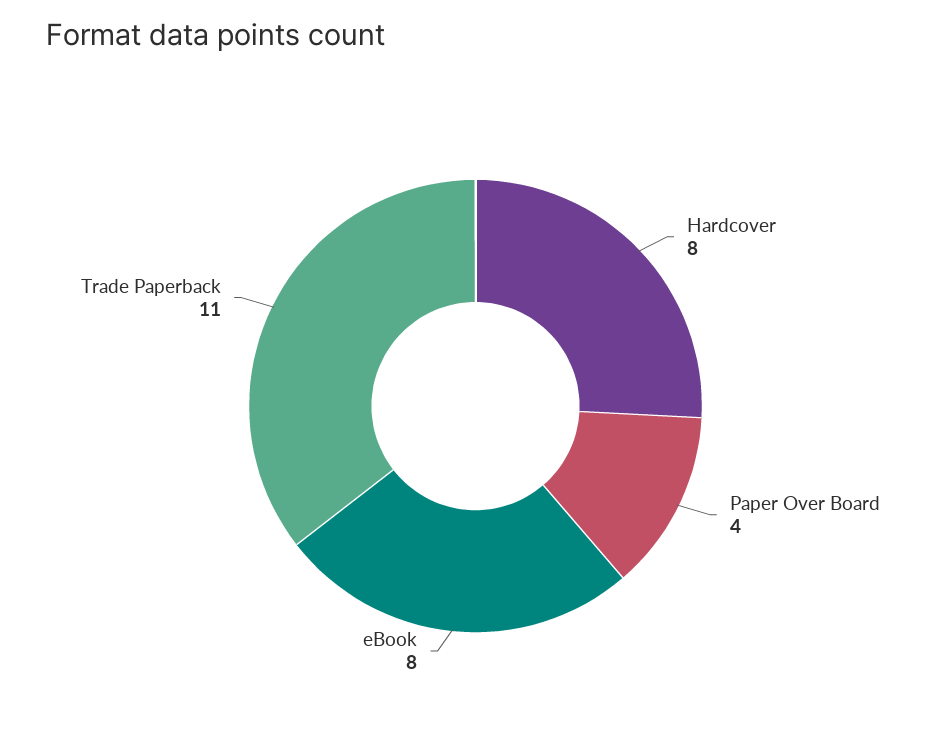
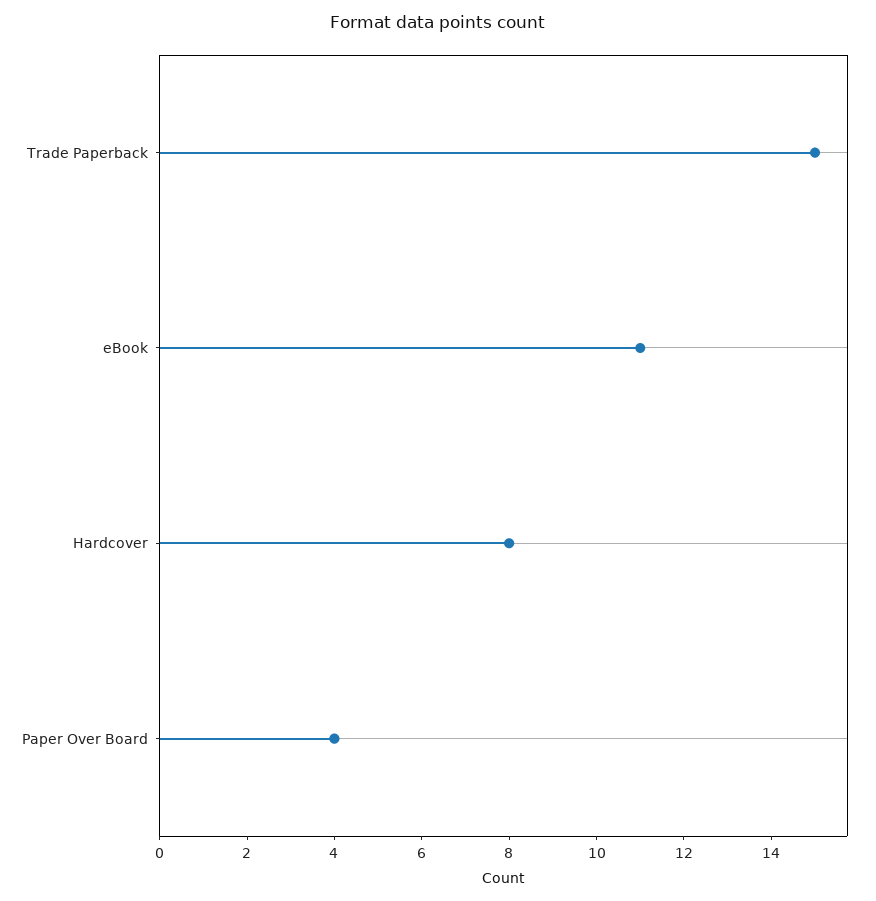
  {
    "Hardcover": 8,
    "Paper Over Board": 4,
-   "eBook": 8,
+   "eBook": 11,
-   "Trade Paperback": 11
+   "Trade Paperback": 15
  }

